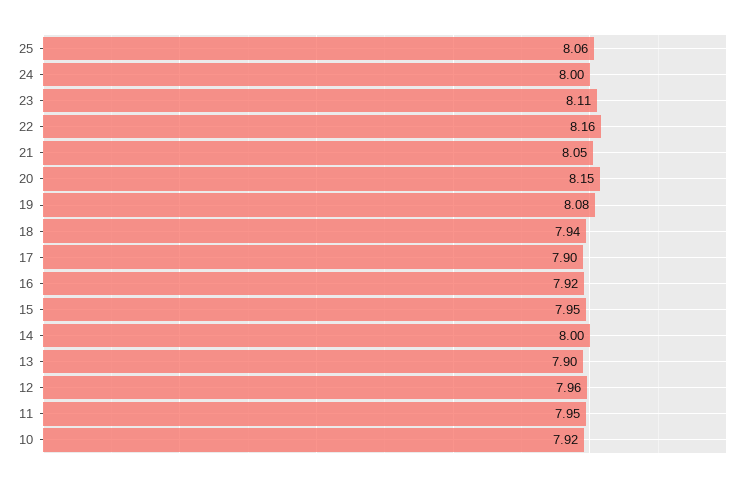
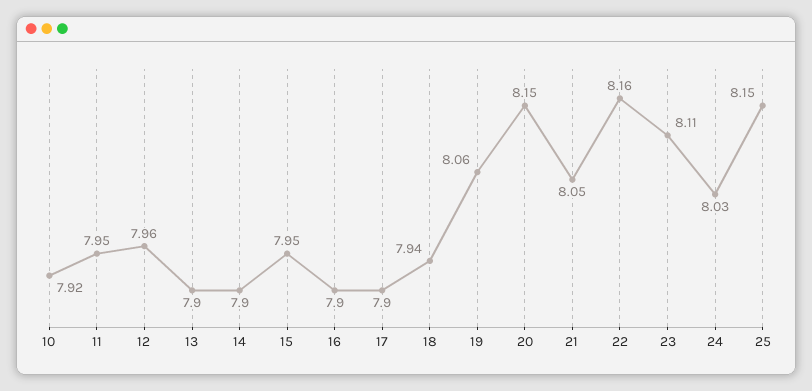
  {
-   "25": 8.06,
+   "25": 8.15,
-   "24": 8,
+   "24": 8.03,
    "23": 8.11,
    "22": 8.16,
    "21": 8.05,
    "20": 8.15,
-   "19": 8.08,
+   "19": 8.06,
    "18": 7.94,
    "17": 7.9,
-   "16": 7.92,
+   "16": 7.9,
    "15": 7.95,
-   "14": 8,
+   "14": 7.9,
    "13": 7.9,
    "12": 7.96,
    "11": 7.95,
    "10": 7.92
  }

